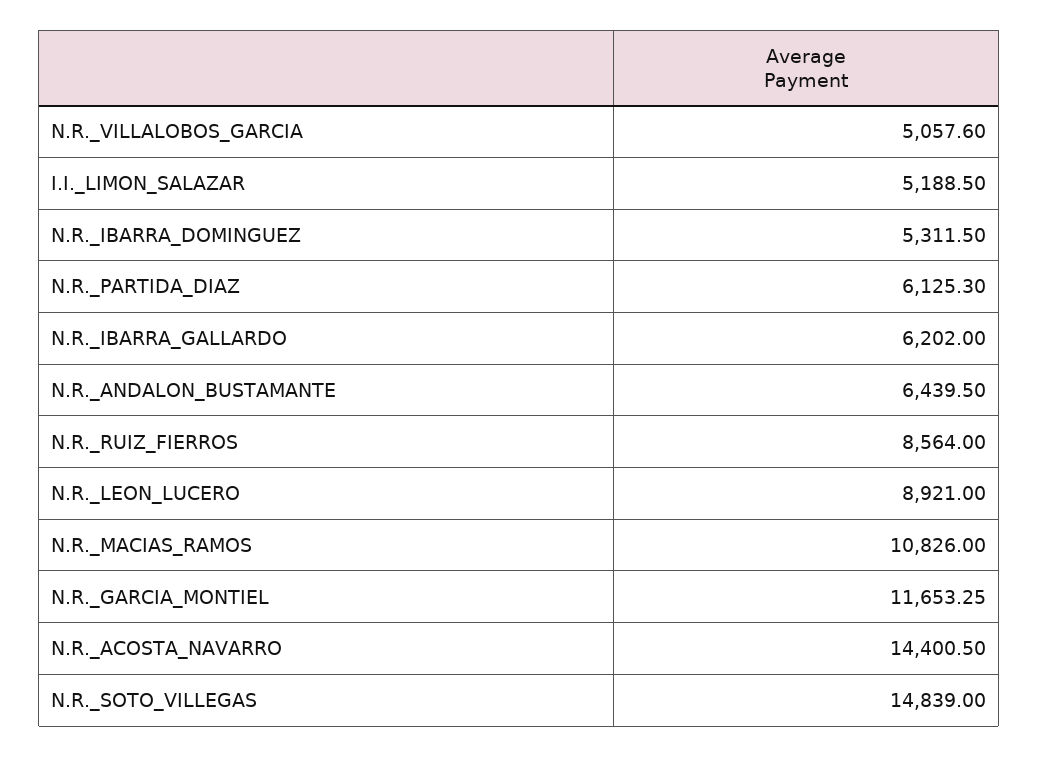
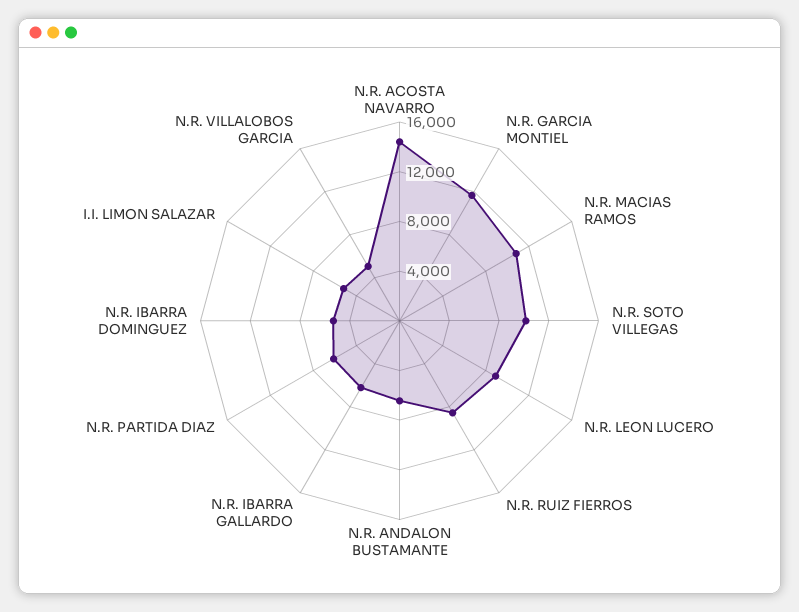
  {
    "N.R._VILLALOBOS_GARCIA": 5057.6,
    "I.I._LIMON_SALAZAR": 5188.5,
    "N.R._IBARRA_DOMINGUEZ": 5311.5,
    "N.R._PARTIDA_DIAZ": 6125.3,
    "N.R._IBARRA_GALLARDO": 6202,
    "N.R._ANDALON_BUSTAMANTE": 6439.5,
    "N.R._RUIZ_FIERROS": 8564,
    "N.R._LEON_LUCERO": 8921,
    "N.R._MACIAS_RAMOS": 10826,
    "N.R._GARCIA_MONTIEL": 11653.25,
    "N.R._ACOSTA_NAVARRO": 14400.5,
-   "N.R._SOTO_VILLEGAS": 14839
+   "N.R._SOTO_VILLEGAS": 10000
  }

